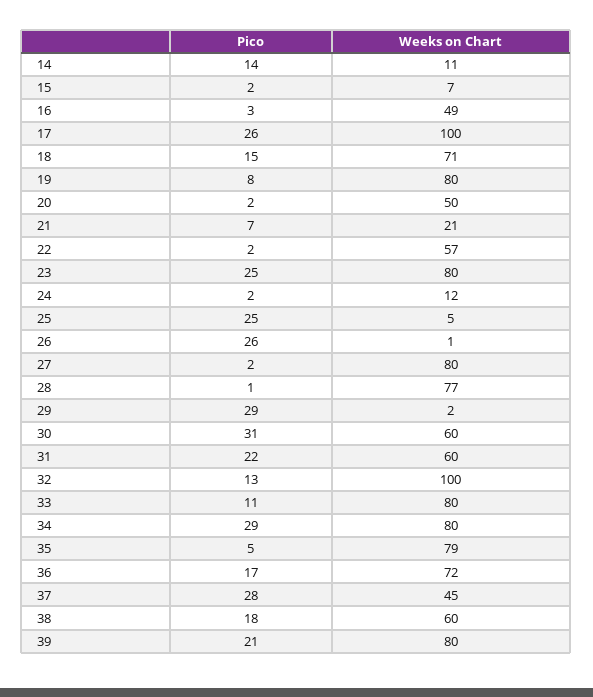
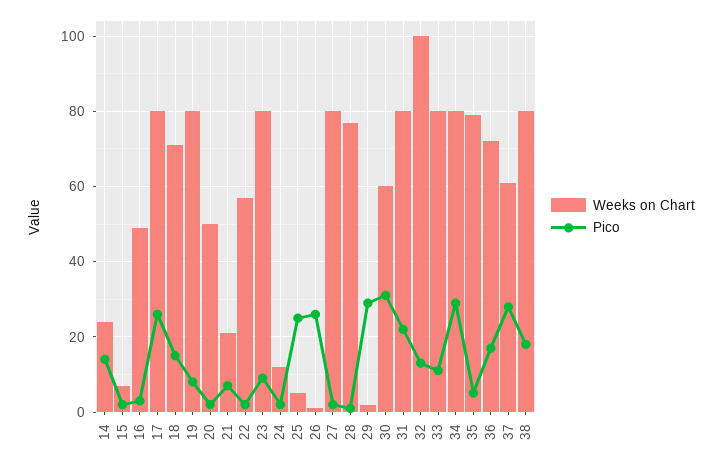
  {
    "Pico": {
      "14": 14,
      "15": 2,
      "16": 3,
      "17": 26,
      "18": 15,
      "19": 8,
      "20": 2,
      "21": 7,
      "22": 2,
-     "23": 25,
+     "23": 10,
      "24": 2,
      "25": 25,
      "26": 26,
      "27": 2,
      "28": 1,
      "29": 29,
      "30": 31,
      "31": 22,
      "32": 13,
      "33": 11,
      "34": 29,
      "35": 5,
      "36": 17,
      "37": 28,
-     "38": 18,
+     "38": 18
-     "39": 21
    },
    "Weeks on Chart": {
-     "14": 11,
+     "14": 25,
      "15": 7,
      "16": 49,
-     "17": 100,
+     "17": 80,
      "18": 71,
      "19": 80,
      "20": 50,
      "21": 21,
      "22": 57,
      "23": 80,
      "24": 12,
      "25": 5,
      "26": 1,
      "27": 80,
      "28": 77,
      "29": 2,
      "30": 60,
-     "31": 60,
+     "31": 80,
      "32": 100,
      "33": 80,
      "34": 80,
      "35": 79,
      "36": 72,
-     "37": 45,
+     "37": 60,
-     "38": 60,
+     "38": 80
-     "39": 80
    }
  }

